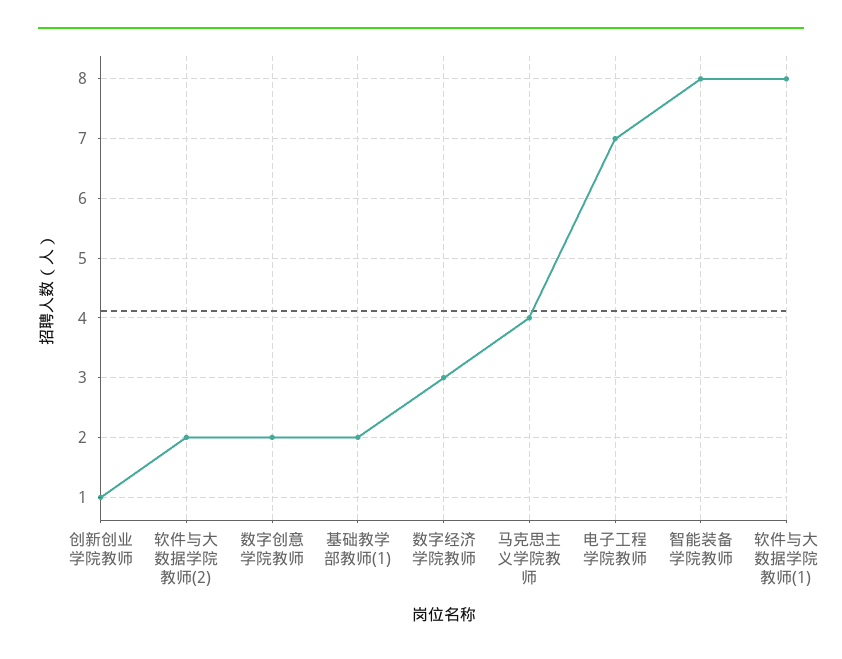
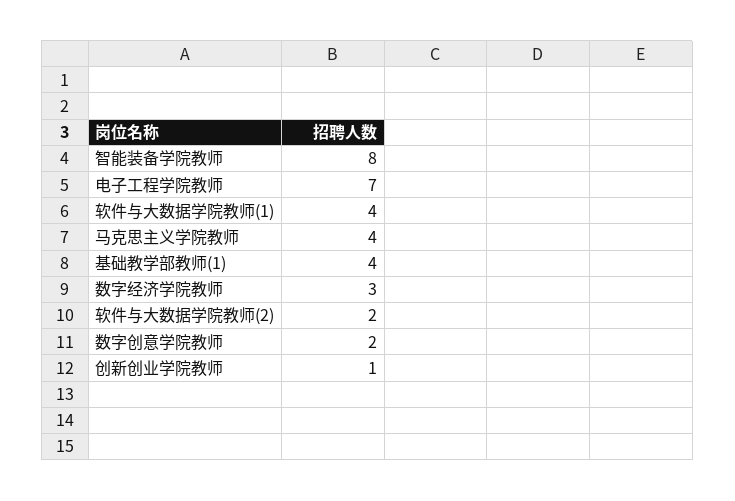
  {
    "创新创业学院教师": 1,
    "软件与大数据学院教师(2)": 2,
    "数字创意学院教师": 2,
-   "基础教学部教师(1)": 2,
+   "基础教学部教师(1)": 4,
    "数字经济学院教师": 3,
    "马克思主义学院教师": 4,
    "电子工程学院教师": 7,
    "智能装备学院教师": 8,
-   "软件与大数据学院教师(1)": 8
+   "软件与大数据学院教师(1)": 4
  }

